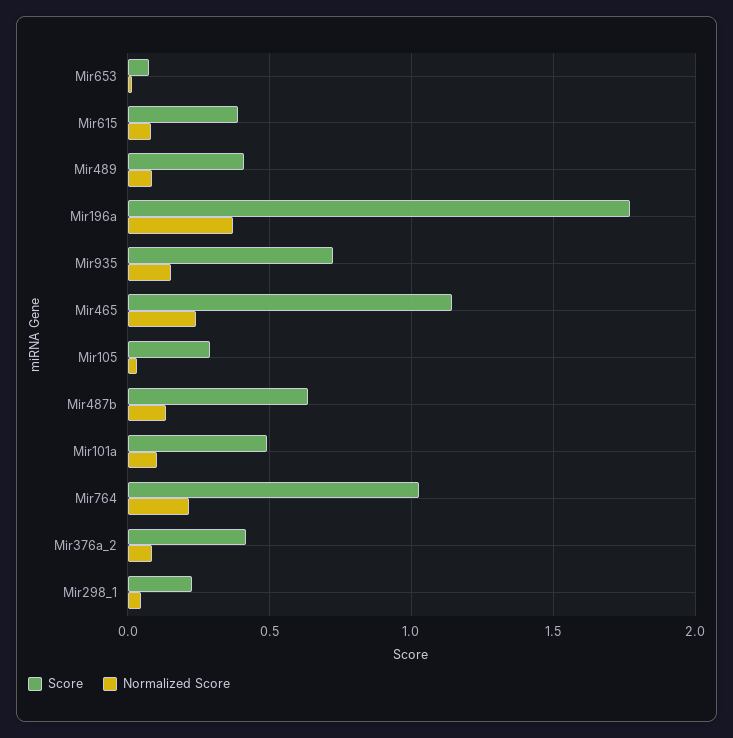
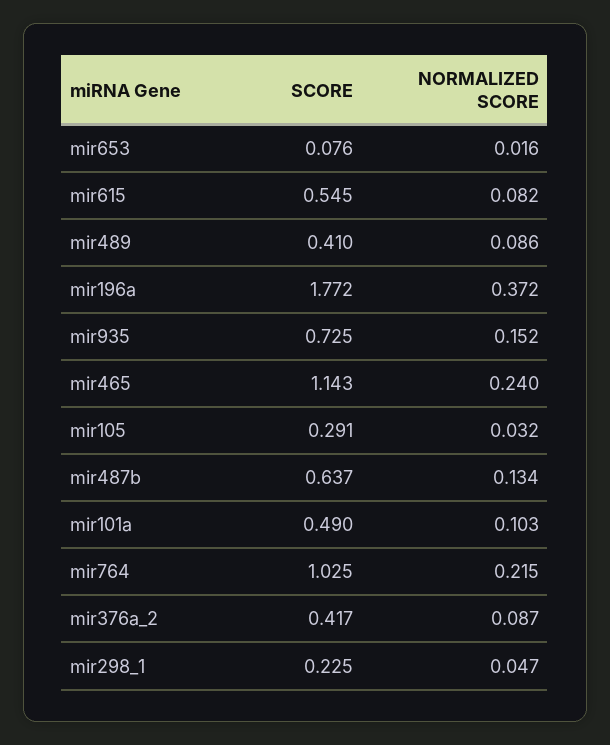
  {
    "Score": {
      "Mir653": 0.076,
-     "Mir615": 0.4,
+     "Mir615": 0.545,
      "Mir489": 0.41,
      "Mir196a": 1.772,
      "Mir935": 0.725,
      "Mir465": 1.143,
      "Mir105": 0.291,
      "Mir487b": 0.637,
      "Mir101a": 0.49,
      "Mir764": 1.025,
      "Mir376a_2": 0.417,
      "Mir298_1": 0.225
    },
    "Normalized Score": {
      "Mir653": 0.016,
      "Mir615": 0.082,
      "Mir489": 0.086,
      "Mir196a": 0.372,
      "Mir935": 0.152,
      "Mir465": 0.24,
      "Mir105": 0.032,
      "Mir487b": 0.134,
      "Mir101a": 0.103,
      "Mir764": 0.215,
      "Mir376a_2": 0.087,
      "Mir298_1": 0.047
    }
  }

